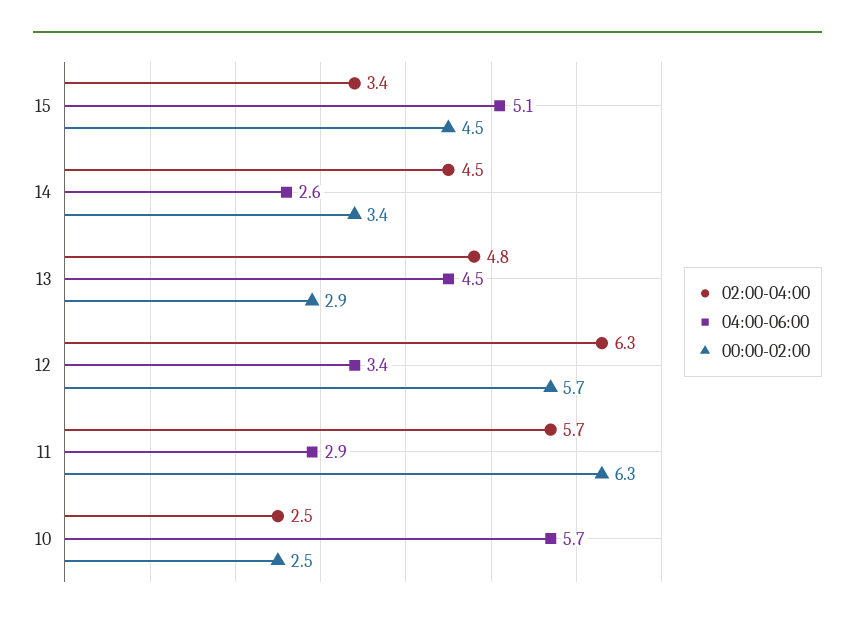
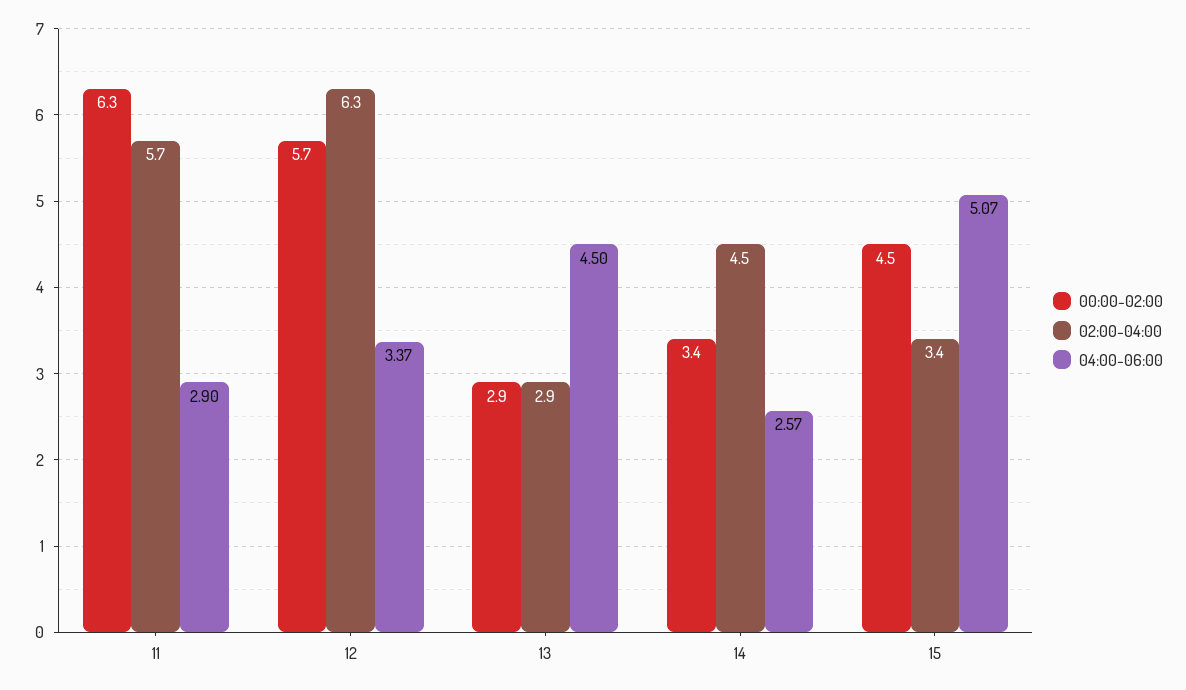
  {
    "02:00-04:00": {
      "15": 3.4,
      "14": 4.5,
-     "13": 4.8,
+     "13": 2.9,
      "12": 6.3,
-     "11": 5.7,
+     "11": 5.7
-     "10": 2.5
    },
    "04:00-06:00": {
      "15": 5.07,
      "14": 2.57,
      "13": 4.5,
      "12": 3.37,
-     "11": 2.9,
+     "11": 2.9
-     "10": 5.7
    },
    "00:00-02:00": {
      "15": 4.5,
      "14": 3.4,
      "13": 2.9,
      "12": 5.7,
-     "11": 6.3,
+     "11": 6.3
-     "10": 2.5
    }
  }

